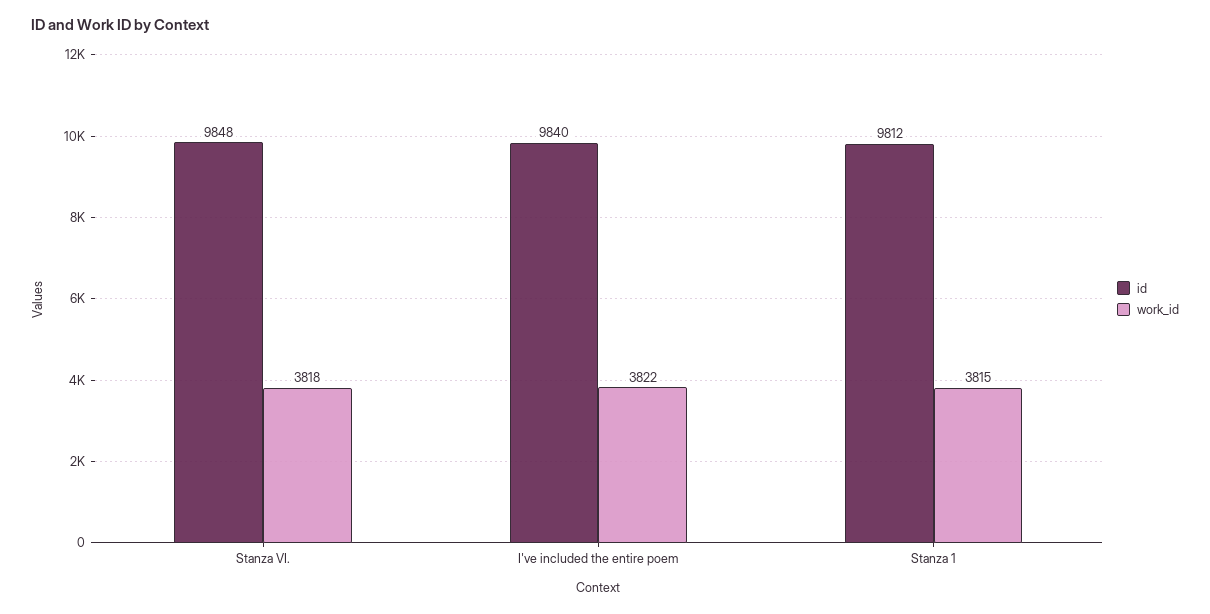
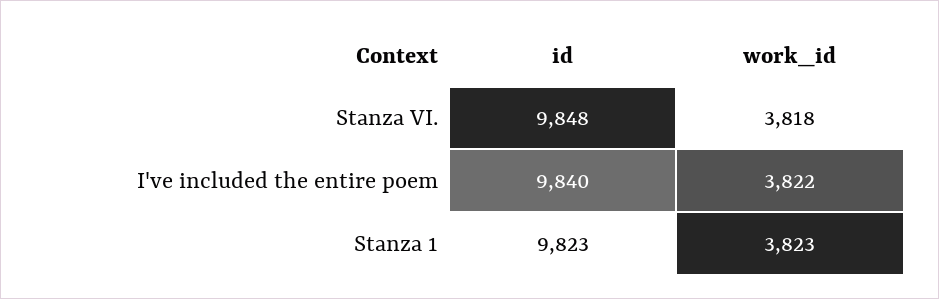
  {
    "id": {
      "Stanza VI.": 9848,
      "I've included the entire poem": 9840,
-     "Stanza 1": 9812
+     "Stanza 1": 9823
    },
    "work_id": {
      "Stanza VI.": 3818,
      "I've included the entire poem": 3822,
-     "Stanza 1": 3815
+     "Stanza 1": 3823
    }
  }

